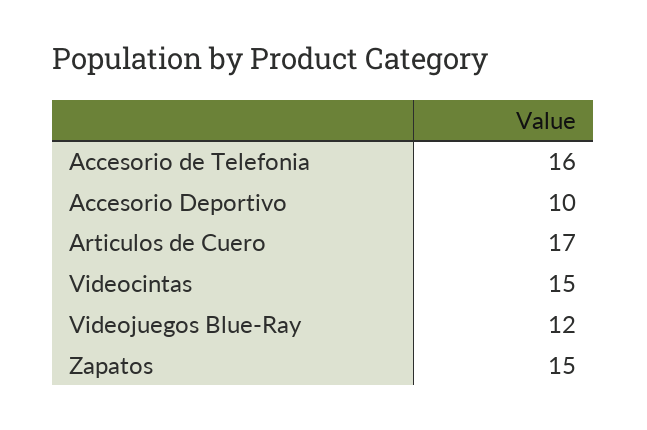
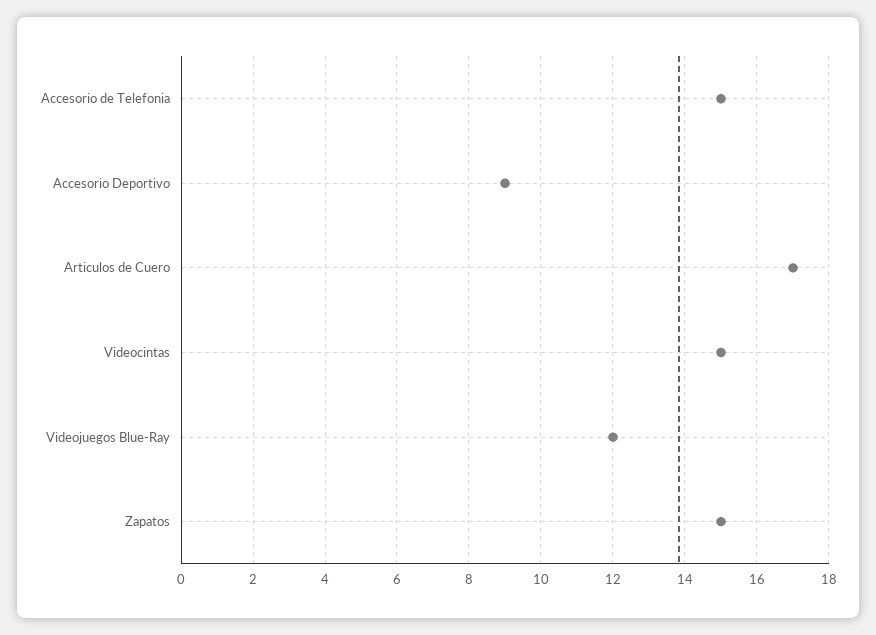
  {
-   "Accesorio de Telefonia": 16,
+   "Accesorio de Telefonia": 15,
-   "Accesorio Deportivo": 10,
+   "Accesorio Deportivo": 9,
    "Articulos de Cuero": 17,
    "Videocintas": 15,
    "Videojuegos Blue-Ray": 12,
    "Zapatos": 15
  }

